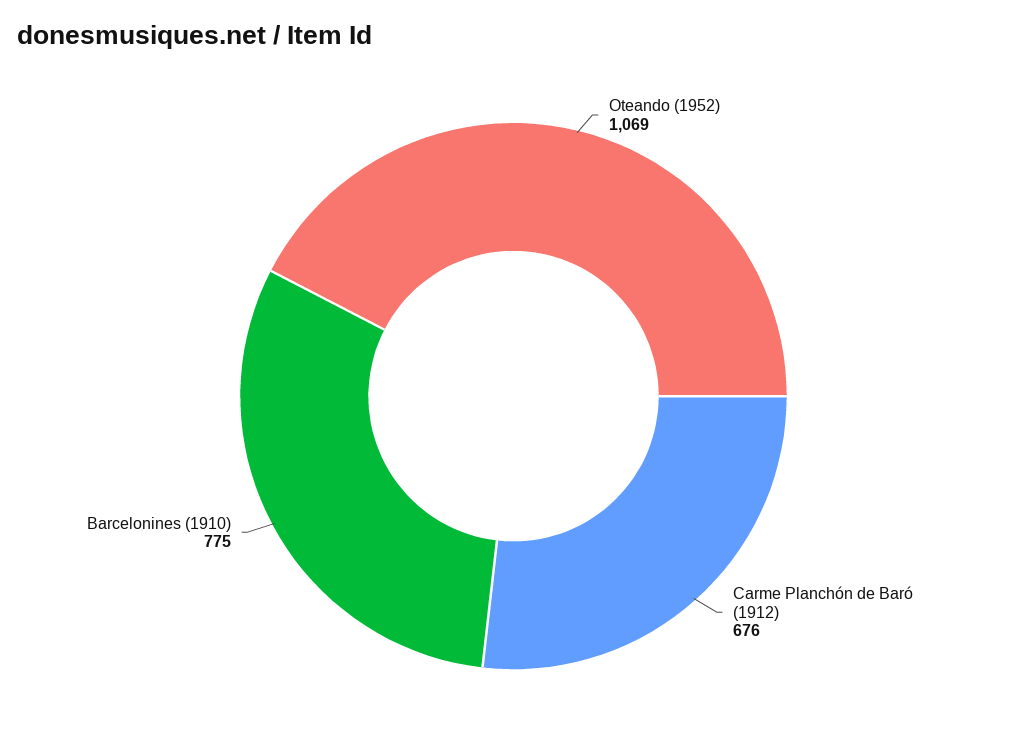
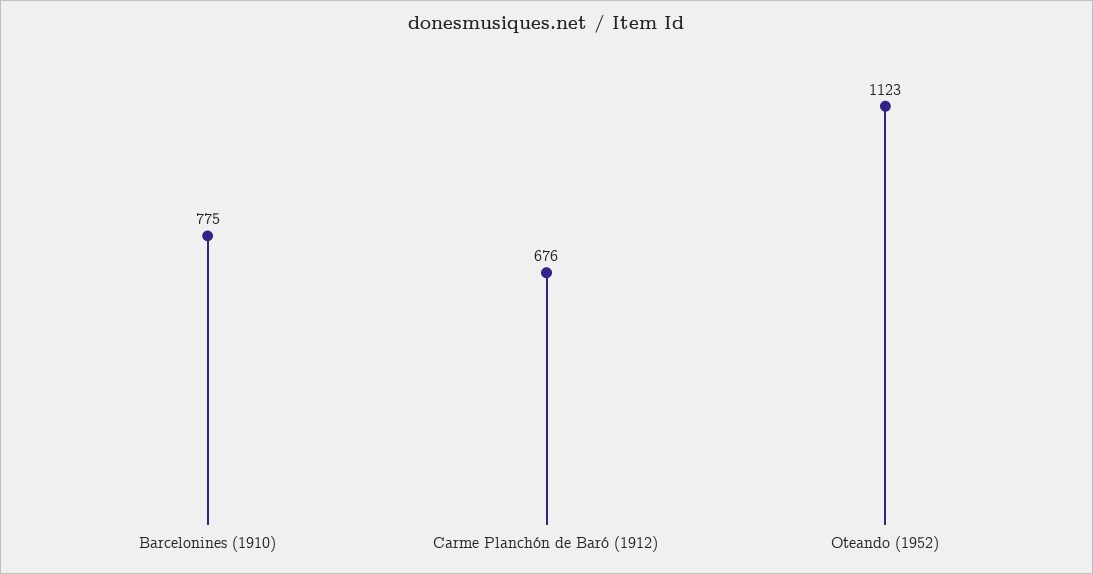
  {
-   "Oteando (1952)": 1069,
+   "Oteando (1952)": 1123,
    "Carme Planchón de Baró (1912)": 676,
    "Barcelonines (1910)": 775
  }

